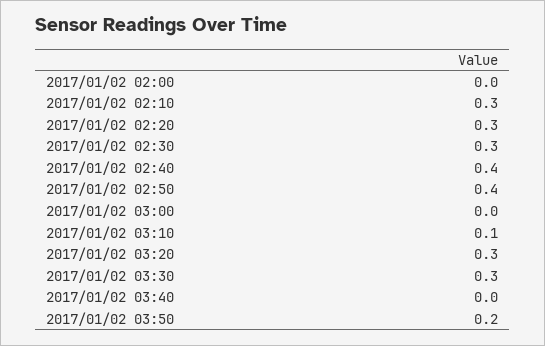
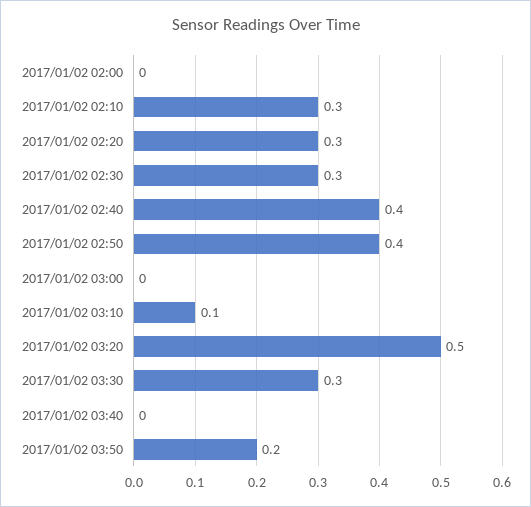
  {
    "2017/01/02 02:00": 0,
    "2017/01/02 02:10": 0.3,
    "2017/01/02 02:20": 0.3,
    "2017/01/02 02:30": 0.3,
    "2017/01/02 02:40": 0.4,
    "2017/01/02 02:50": 0.4,
    "2017/01/02 03:00": 0,
    "2017/01/02 03:10": 0.1,
-   "2017/01/02 03:20": 0.3,
+   "2017/01/02 03:20": 0.5,
    "2017/01/02 03:30": 0.3,
    "2017/01/02 03:40": 0,
    "2017/01/02 03:50": 0.2
  }

